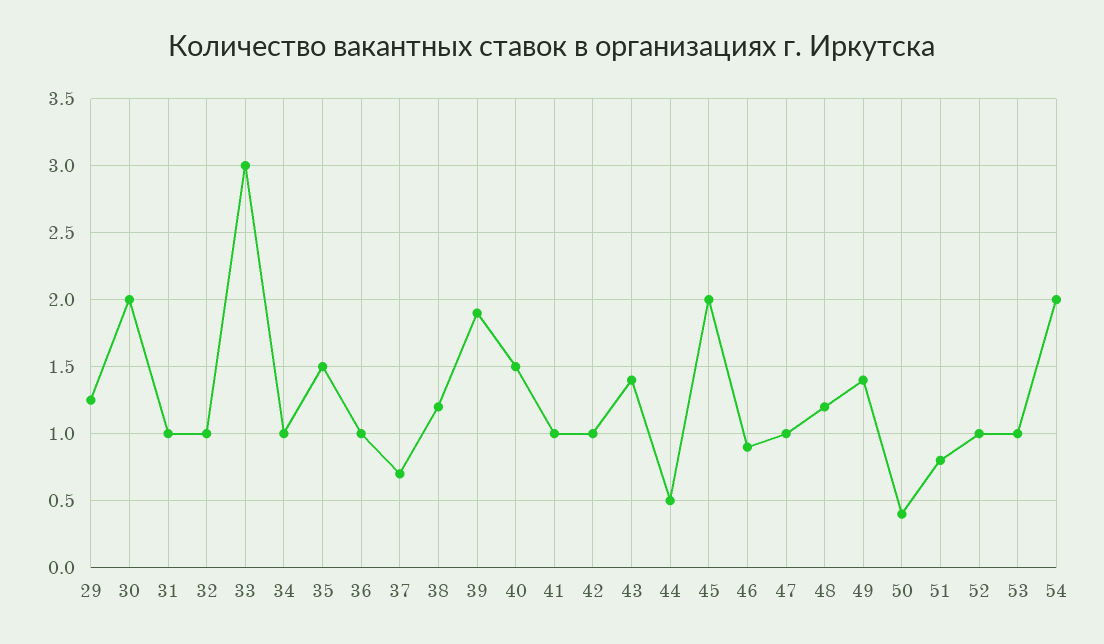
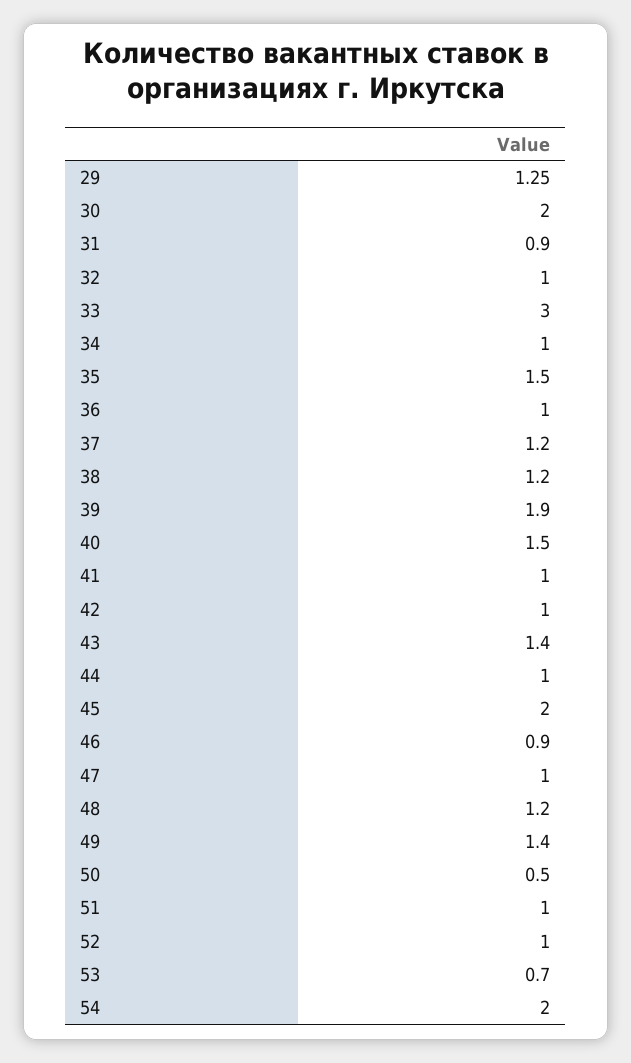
  {
    "29": 1.25,
    "30": 2,
-   "31": 1,
+   "31": 0.9,
    "32": 1,
    "33": 3,
    "34": 1,
    "35": 1.5,
    "36": 1,
-   "37": 0.7,
+   "37": 1.2,
    "38": 1.2,
    "39": 1.9,
    "40": 1.5,
    "41": 1,
    "42": 1,
    "43": 1.4,
-   "44": 0.5,
+   "44": 1,
    "45": 2,
    "46": 0.9,
    "47": 1,
    "48": 1.2,
    "49": 1.4,
-   "50": 0.4,
+   "50": 0.5,
-   "51": 0.8,
+   "51": 1,
    "52": 1,
-   "53": 1,
+   "53": 0.7,
    "54": 2
  }

